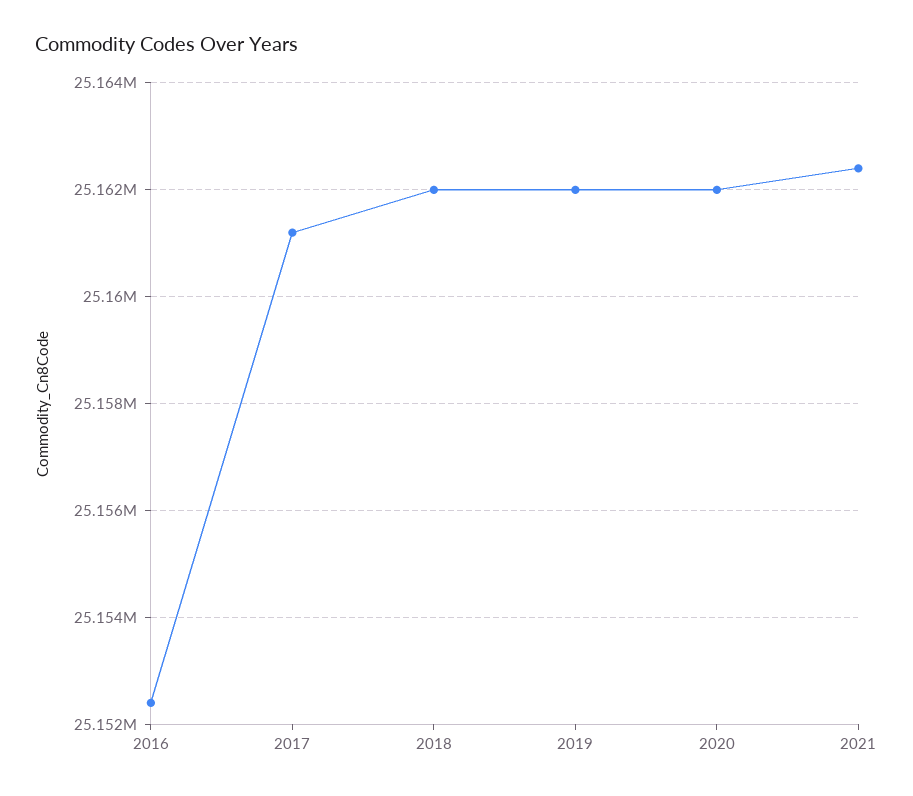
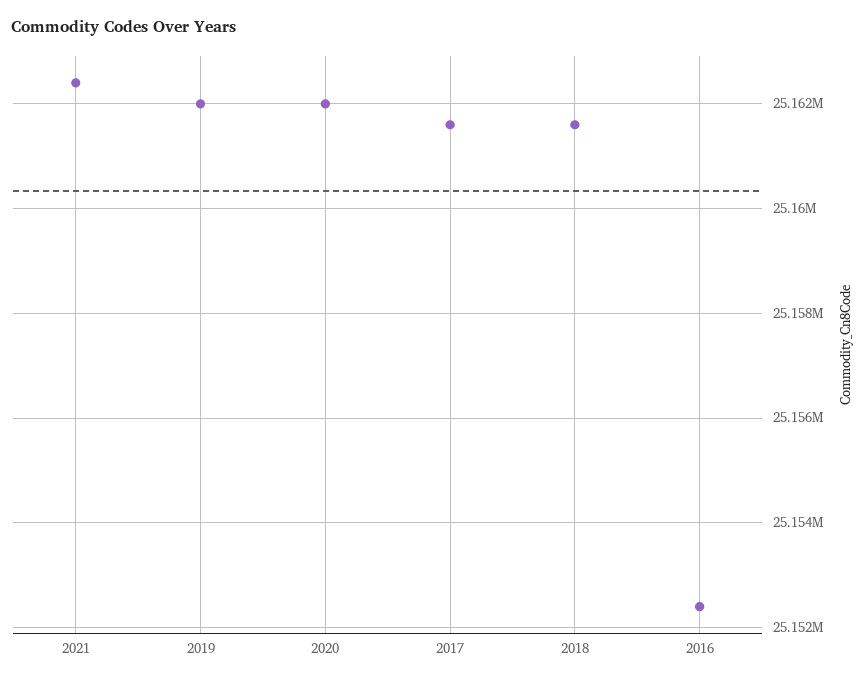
  {
    "2016": 25152400,
-   "2017": 25161200,
+   "2017": 25161600,
-   "2018": 25162000,
+   "2018": 25161600,
    "2019": 25162000,
    "2020": 25162000,
    "2021": 25162400
  }

